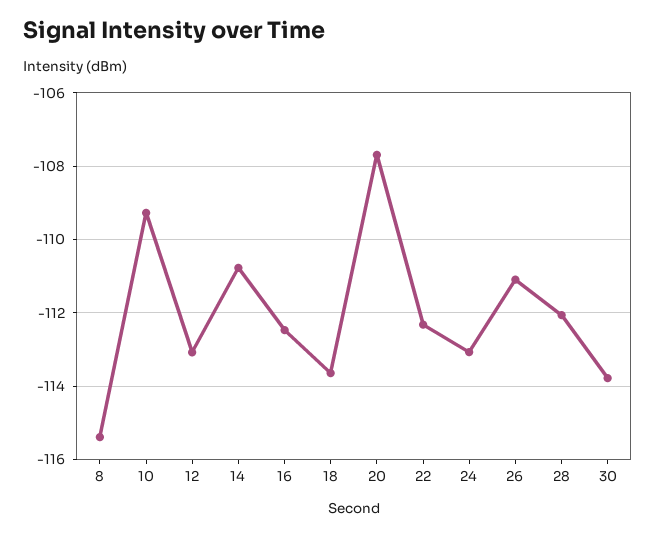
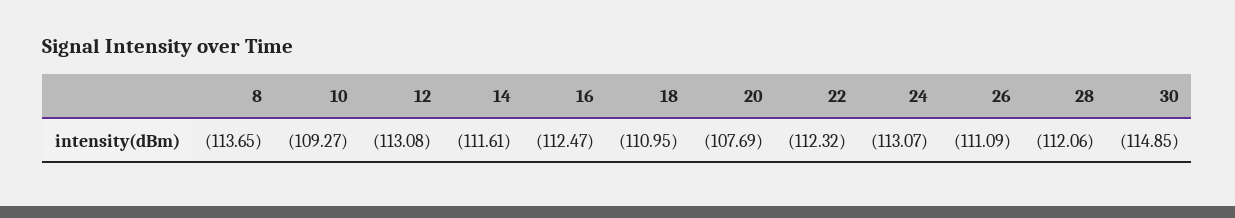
  {
-   "8": -115.4,
+   "8": -113.65,
    "10": -109.27,
    "12": -113.08,
-   "14": -110.8,
+   "14": -111.61,
    "16": -112.47,
-   "18": -113.6,
+   "18": -110.95,
    "20": -107.69,
    "22": -112.32,
    "24": -113.07,
    "26": -111.09,
    "28": -112.06,
-   "30": -113.8
+   "30": -114.85
  }

